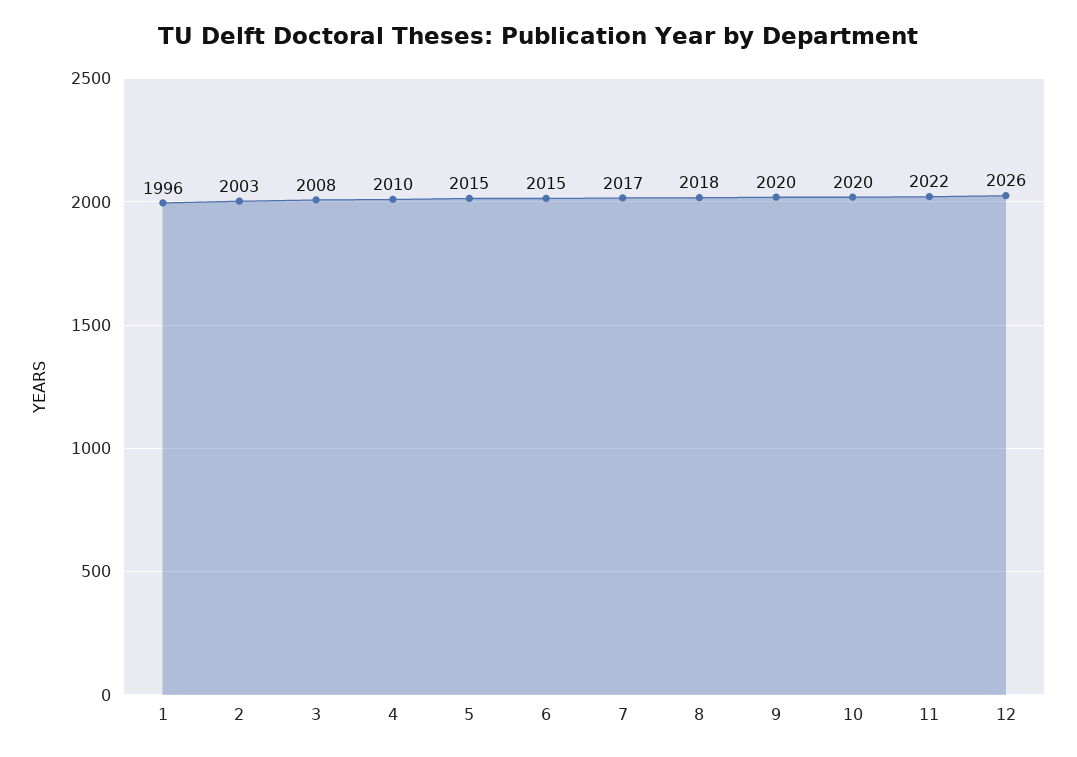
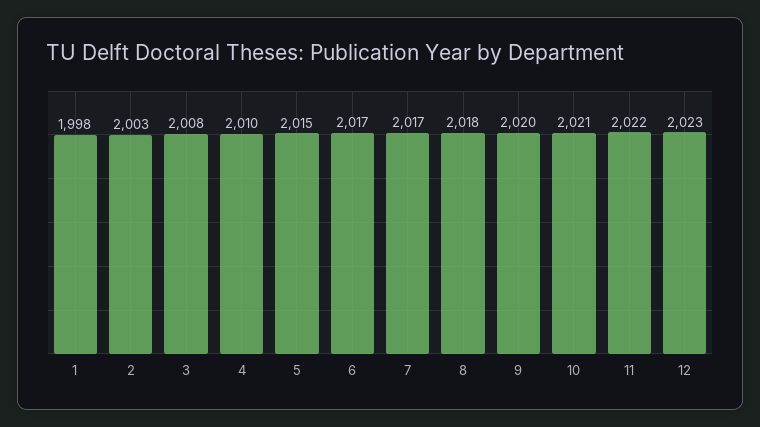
  {
-   "1": 1996,
+   "1": 1998,
    "2": 2003,
    "3": 2008,
    "4": 2010,
    "5": 2015,
-   "6": 2015,
+   "6": 2017,
    "7": 2017,
    "8": 2018,
    "9": 2020,
-   "10": 2020,
+   "10": 2021,
    "11": 2022,
-   "12": 2026
+   "12": 2023
  }

